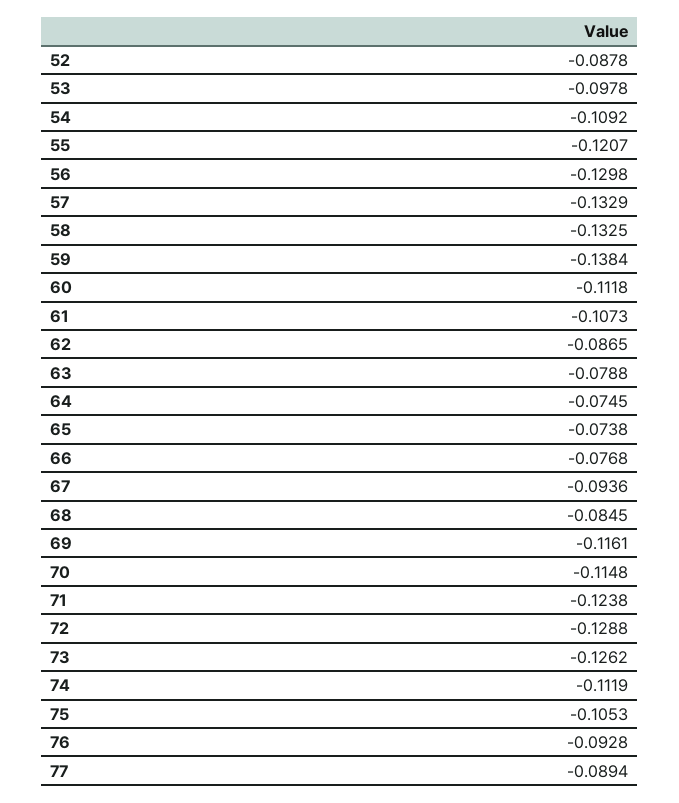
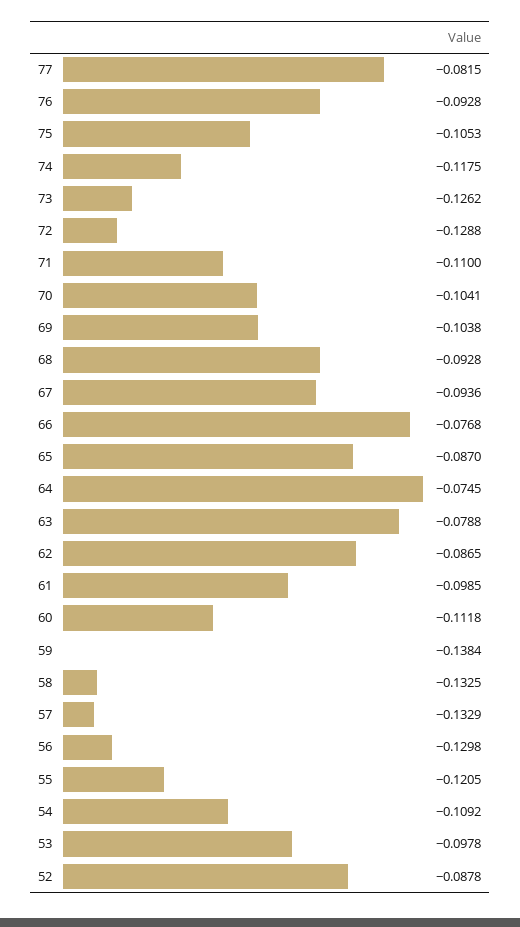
  {
    "52": -0.0878,
    "53": -0.0978,
    "54": -0.1092,
-   "55": -0.1207,
+   "55": -0.1205,
    "56": -0.1298,
    "57": -0.1329,
    "58": -0.1325,
    "59": -0.1384,
    "60": -0.1118,
-   "61": -0.1073,
+   "61": -0.0985,
    "62": -0.0865,
    "63": -0.0788,
    "64": -0.0745,
-   "65": -0.0738,
+   "65": -0.087,
    "66": -0.0768,
    "67": -0.0936,
-   "68": -0.0845,
+   "68": -0.0928,
-   "69": -0.1161,
+   "69": -0.1038,
-   "70": -0.1148,
+   "70": -0.1041,
-   "71": -0.1238,
+   "71": -0.11,
    "72": -0.1288,
    "73": -0.1262,
-   "74": -0.1119,
+   "74": -0.1175,
    "75": -0.1053,
    "76": -0.0928,
-   "77": -0.0894
+   "77": -0.0815
  }

